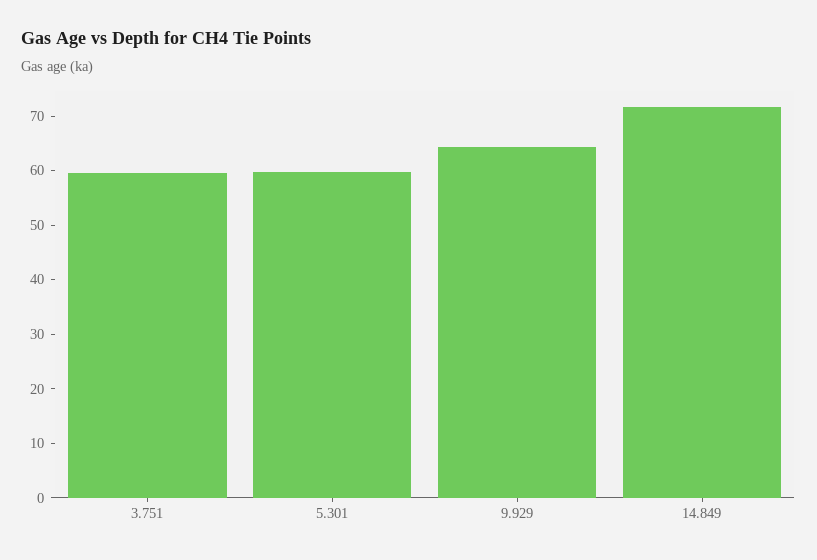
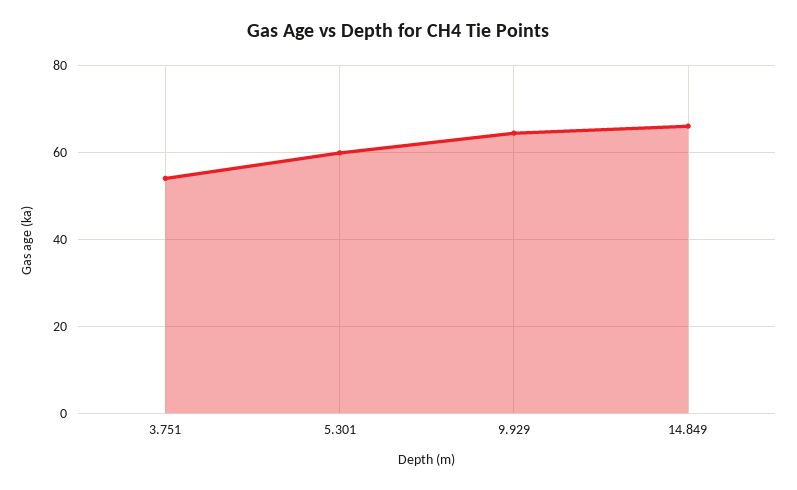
  {
-   "3.751": 60,
+   "3.751": 54,
    "5.301": 60,
    "9.929": 64,
-   "14.849": 72
+   "14.849": 66
  }

